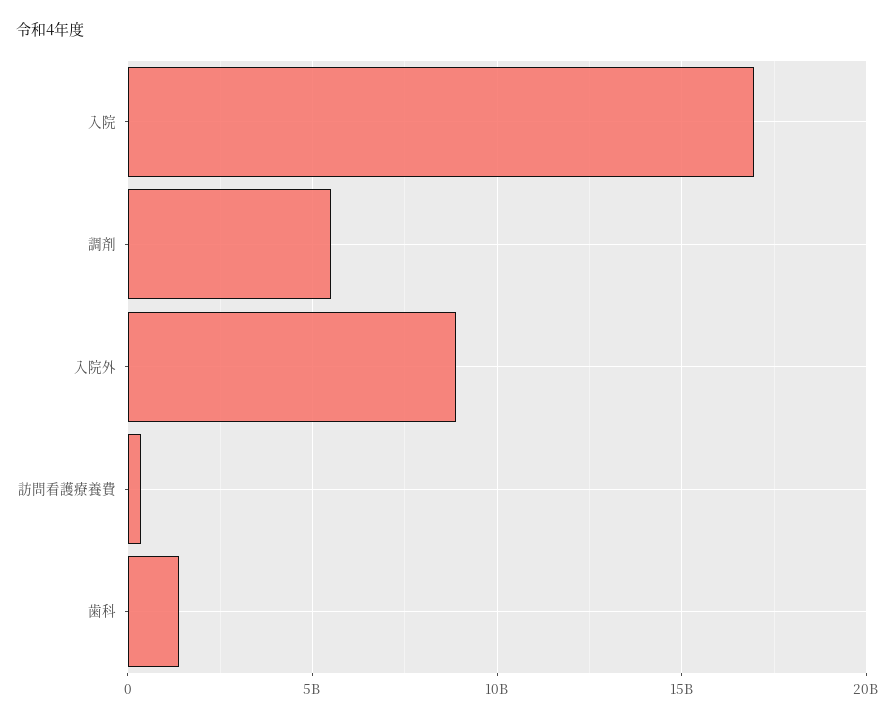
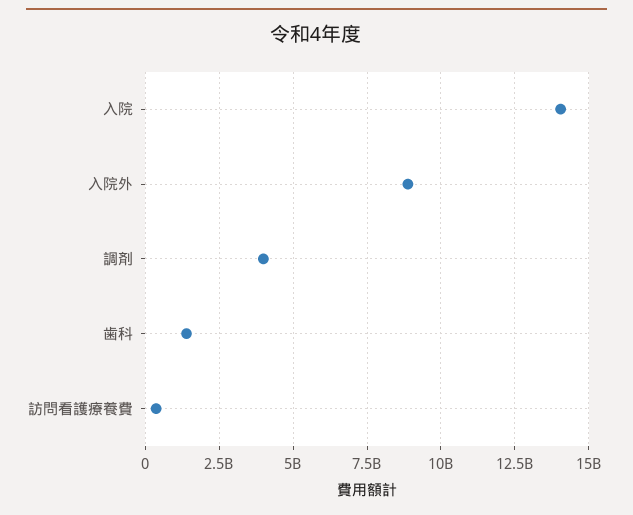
  {
-   "入院": 17000000000,
+   "入院": 14000000000,
-   "調剤": 5500000000,
+   "調剤": 4000000000,
    "入院外": 9000000000,
    "訪問看護療養費": 250000000,
    "歯科": 1500000000
  }

